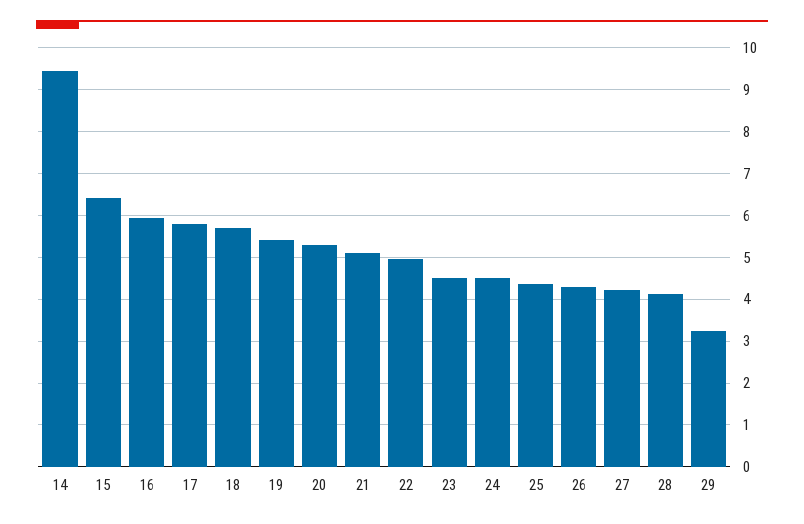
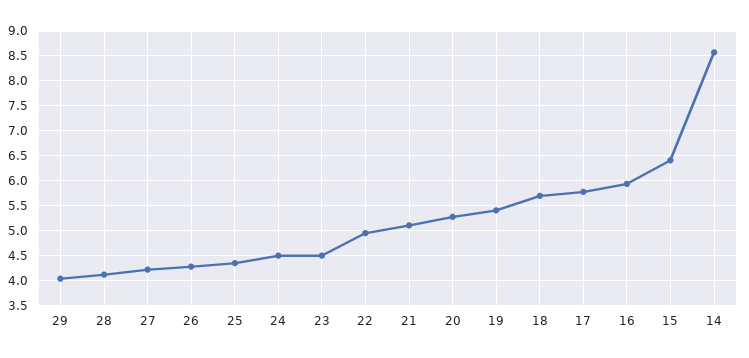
  {
-   "14": 9.4,
+   "14": 8.5,
    "15": 6.4,
    "16": 6,
    "17": 5.8,
    "18": 5.8,
    "19": 5.4,
    "20": 5.2,
    "21": 5.2,
    "22": 5,
    "23": 4.6,
    "24": 4.6,
    "25": 4.4,
    "26": 4.2,
    "27": 4.2,
    "28": 4.2,
-   "29": 3.2
+   "29": 4
  }

